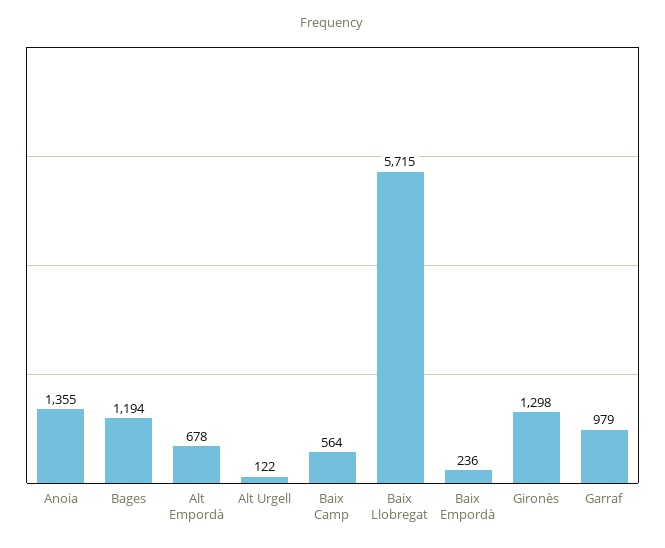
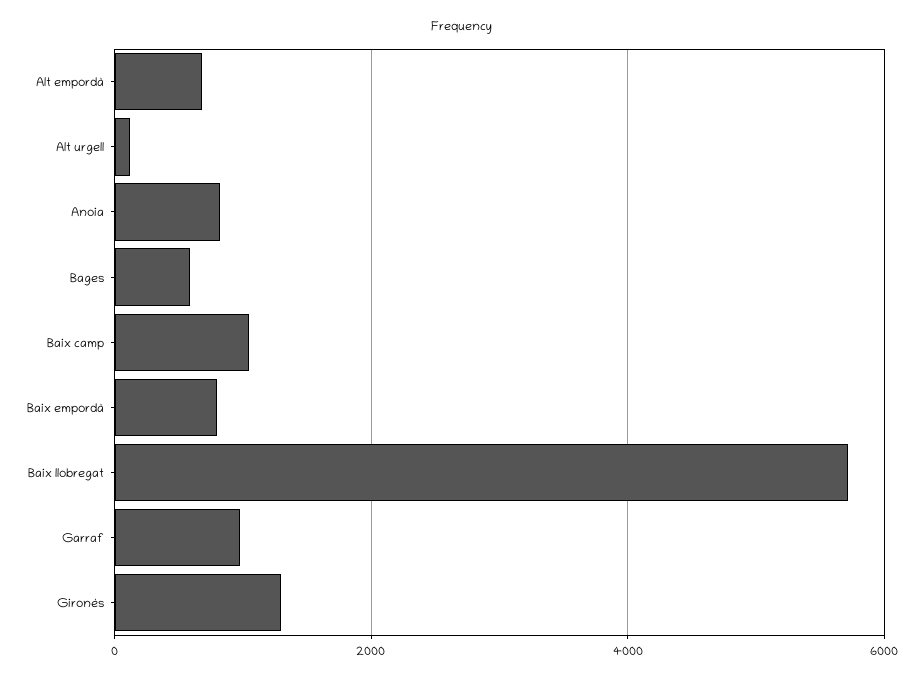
  {
-   "Anoia": 1355,
+   "Anoia": 800,
-   "Bages": 1194,
+   "Bages": 600,
    "Alt Empordà": 678,
    "Alt Urgell": 122,
-   "Baix Camp": 564,
+   "Baix Camp": 1000,
    "Baix Llobregat": 5715,
-   "Baix Empordà": 236,
+   "Baix Empordà": 800,
    "Gironès": 1298,
    "Garraf": 979
  }

